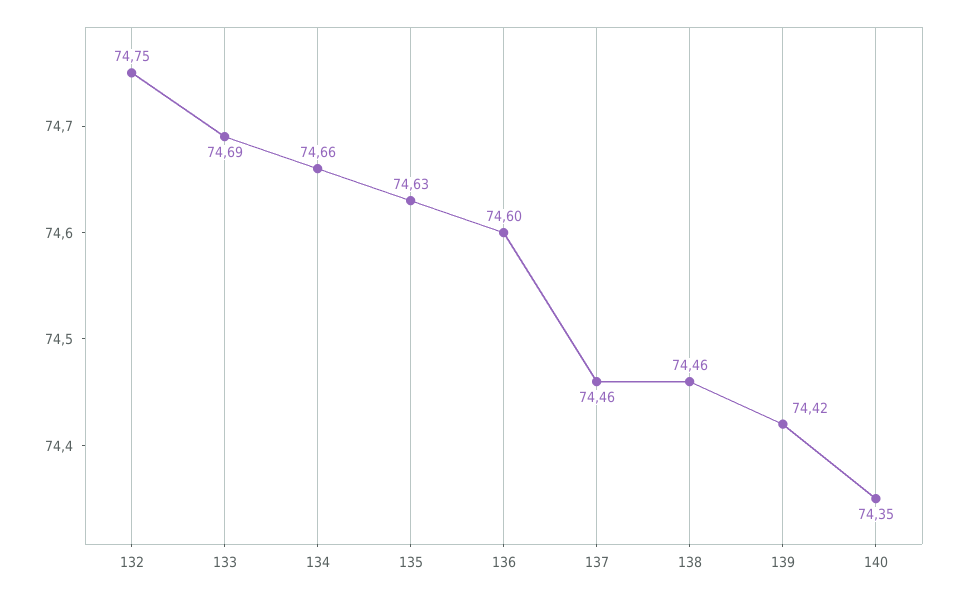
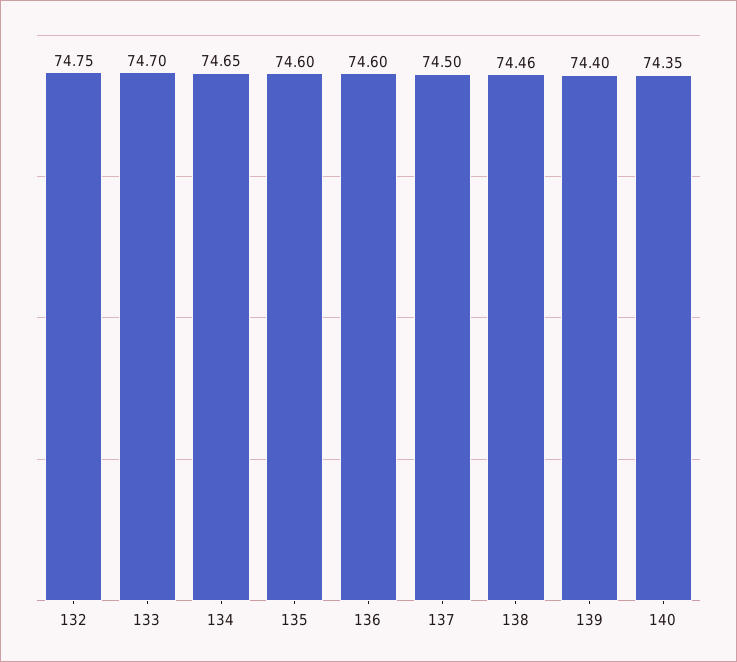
  {
    "132": 74.75,
-   "133": 74.69,
+   "133": 74.7,
-   "134": 74.66,
+   "134": 74.65,
-   "135": 74.63,
+   "135": 74.6,
    "136": 74.6,
-   "137": 74.46,
+   "137": 74.5,
    "138": 74.46,
-   "139": 74.42,
+   "139": 74.4,
    "140": 74.35
  }

